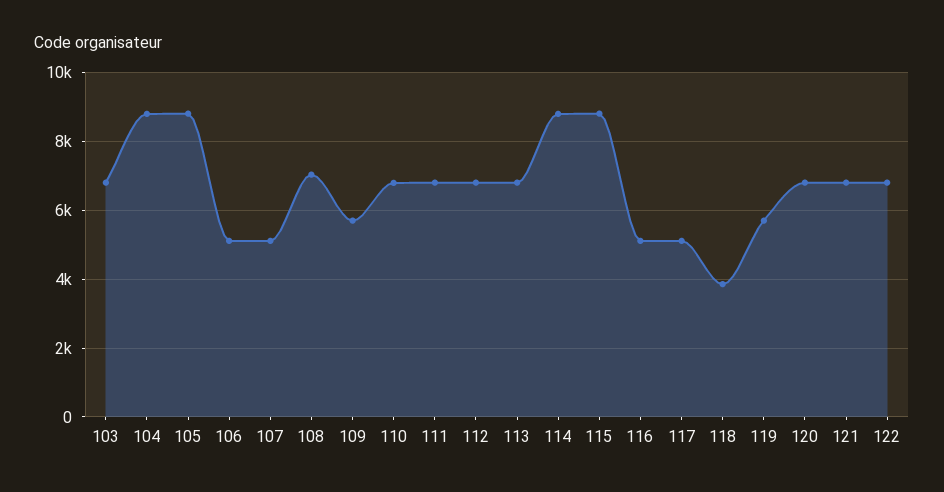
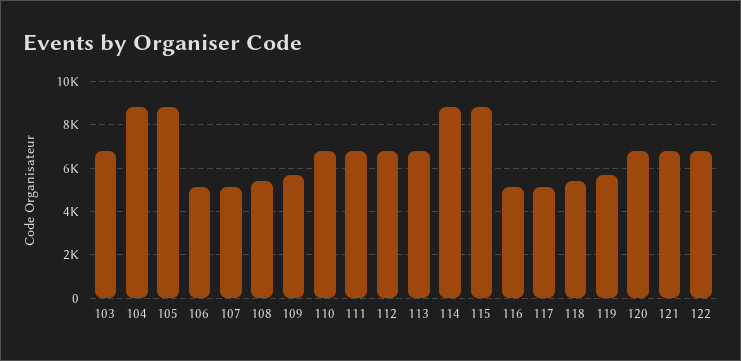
  {
    "103": 6800,
    "104": 8800,
    "105": 8800,
    "106": 5200,
    "107": 5200,
-   "108": 7000,
+   "108": 5500,
    "109": 5800,
    "110": 6800,
    "111": 6800,
    "112": 6800,
    "113": 6800,
    "114": 8800,
    "115": 8800,
    "116": 5200,
    "117": 5200,
-   "118": 3800,
+   "118": 5500,
    "119": 5800,
    "120": 6800,
    "121": 6800,
    "122": 6800
  }

